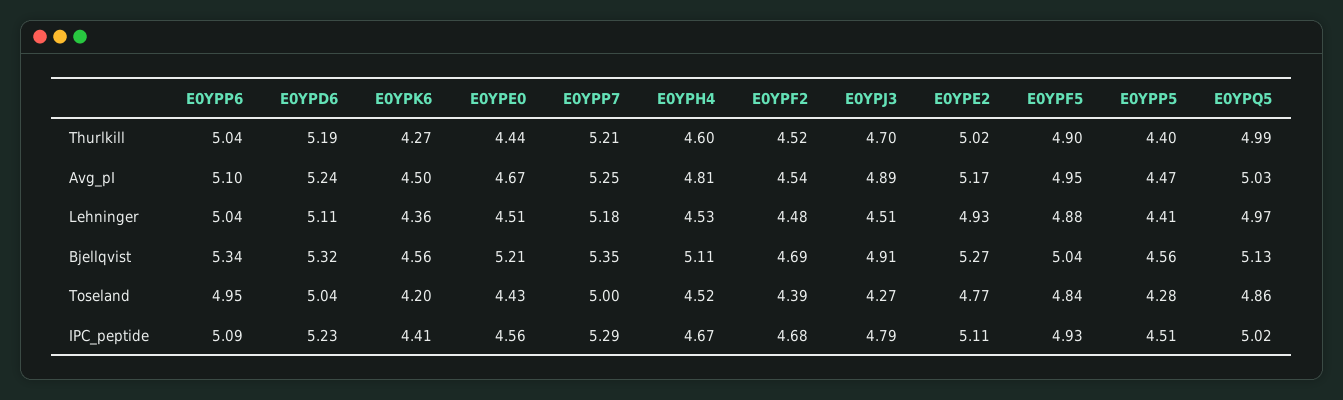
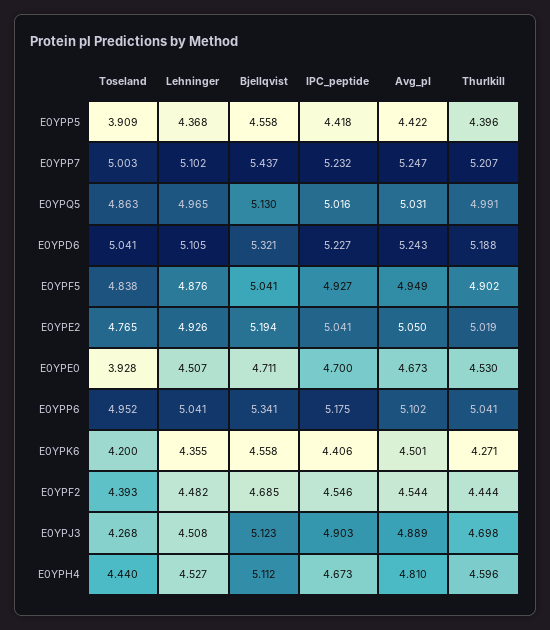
  {
    "E0YPP6": {
      "Thurlkill": 5.041,
      "Avg_pI": 5.102,
      "Lehninger": 5.041,
      "Bjellqvist": 5.341,
      "Toseland": 4.952,
-     "IPC_peptide": 5.09
+     "IPC_peptide": 5.175
    },
    "E0YPD6": {
      "Thurlkill": 5.188,
      "Avg_pI": 5.243,
      "Lehninger": 5.105,
      "Bjellqvist": 5.321,
      "Toseland": 5.041,
      "IPC_peptide": 5.227
    },
    "E0YPK6": {
      "Thurlkill": 4.271,
      "Avg_pI": 4.501,
      "Lehninger": 4.355,
      "Bjellqvist": 4.558,
      "Toseland": 4.2,
      "IPC_peptide": 4.406
    },
    "E0YPE0": {
-     "Thurlkill": 4.44,
+     "Thurlkill": 4.53,
      "Avg_pI": 4.673,
      "Lehninger": 4.507,
-     "Bjellqvist": 5.21,
+     "Bjellqvist": 4.711,
-     "Toseland": 4.43,
+     "Toseland": 3.928,
-     "IPC_peptide": 4.56
+     "IPC_peptide": 4.7
    },
    "E0YPP7": {
      "Thurlkill": 5.207,
      "Avg_pI": 5.247,
-     "Lehninger": 5.18,
+     "Lehninger": 5.102,
-     "Bjellqvist": 5.35,
+     "Bjellqvist": 5.437,
      "Toseland": 5.003,
-     "IPC_peptide": 5.29
+     "IPC_peptide": 5.232
    },
    "E0YPH4": {
      "Thurlkill": 4.596,
      "Avg_pI": 4.81,
      "Lehninger": 4.527,
      "Bjellqvist": 5.112,
-     "Toseland": 4.52,
+     "Toseland": 4.44,
      "IPC_peptide": 4.673
    },
    "E0YPF2": {
-     "Thurlkill": 4.52,
+     "Thurlkill": 4.444,
      "Avg_pI": 4.544,
      "Lehninger": 4.482,
      "Bjellqvist": 4.685,
      "Toseland": 4.393,
-     "IPC_peptide": 4.68
+     "IPC_peptide": 4.546
    },
    "E0YPJ3": {
      "Thurlkill": 4.698,
      "Avg_pI": 4.889,
      "Lehninger": 4.508,
-     "Bjellqvist": 4.91,
+     "Bjellqvist": 5.123,
      "Toseland": 4.268,
-     "IPC_peptide": 4.79
+     "IPC_peptide": 4.903
    },
    "E0YPE2": {
      "Thurlkill": 5.019,
-     "Avg_pI": 5.17,
+     "Avg_pI": 5.05,
      "Lehninger": 4.926,
-     "Bjellqvist": 5.27,
+     "Bjellqvist": 5.194,
      "Toseland": 4.765,
-     "IPC_peptide": 5.11
+     "IPC_peptide": 5.041
    },
    "E0YPF5": {
      "Thurlkill": 4.902,
      "Avg_pI": 4.949,
      "Lehninger": 4.876,
      "Bjellqvist": 5.041,
      "Toseland": 4.838,
      "IPC_peptide": 4.927
    },
    "E0YPP5": {
      "Thurlkill": 4.396,
-     "Avg_pI": 4.47,
+     "Avg_pI": 4.422,
-     "Lehninger": 4.41,
+     "Lehninger": 4.368,
      "Bjellqvist": 4.558,
-     "Toseland": 4.28,
+     "Toseland": 3.909,
-     "IPC_peptide": 4.51
+     "IPC_peptide": 4.418
    },
    "E0YPQ5": {
      "Thurlkill": 4.991,
      "Avg_pI": 5.031,
      "Lehninger": 4.965,
      "Bjellqvist": 5.13,
      "Toseland": 4.863,
      "IPC_peptide": 5.016
    }
  }

